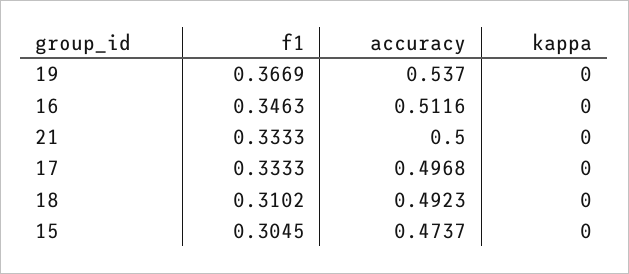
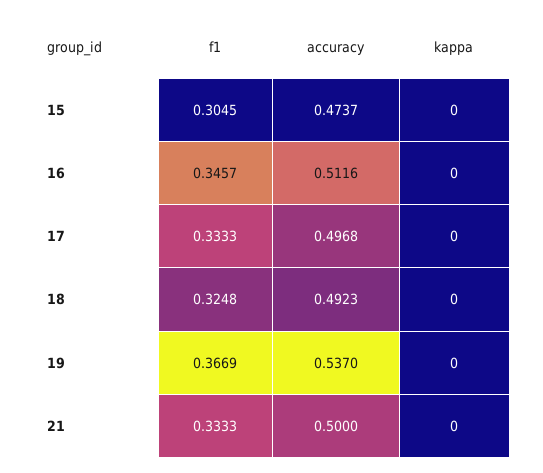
  {
    "f1": {
      "19": 0.3669,
-     "16": 0.3463,
+     "16": 0.3457,
      "21": 0.3333,
      "17": 0.3333,
-     "18": 0.3102,
+     "18": 0.3248,
      "15": 0.3045
    },
    "accuracy": {
      "19": 0.537,
      "16": 0.5116,
      "21": 0.5,
      "17": 0.4968,
      "18": 0.4923,
      "15": 0.4737
    },
    "kappa": {
      "19": 0,
      "16": 0,
      "21": 0,
      "17": 0,
      "18": 0,
      "15": 0
    }
  }

